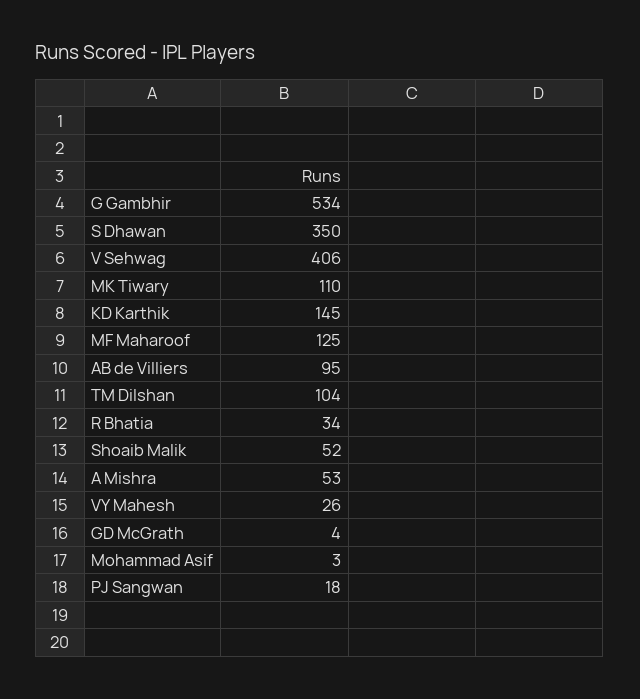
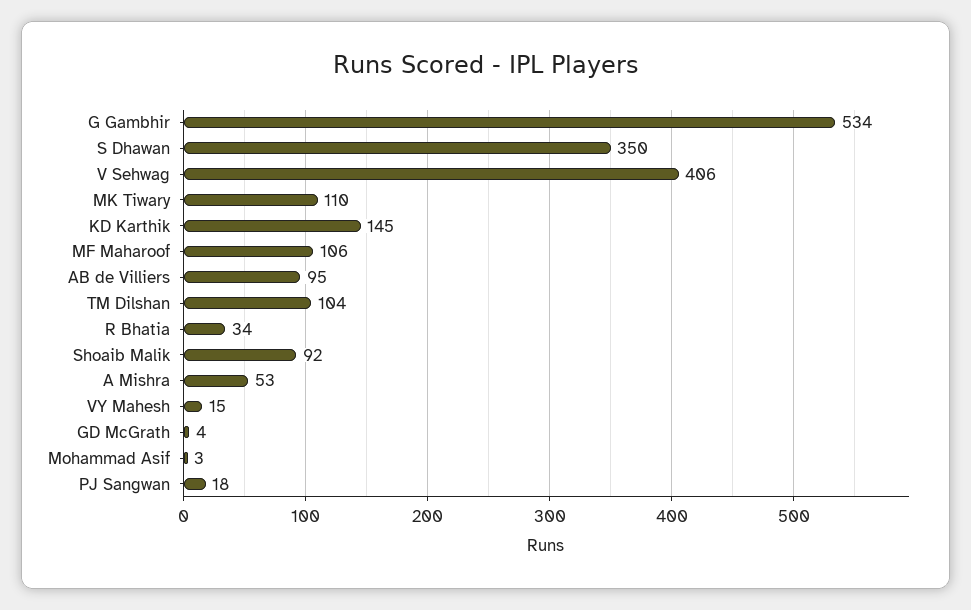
  {
    "G Gambhir": 534,
    "S Dhawan": 350,
    "V Sehwag": 406,
    "MK Tiwary": 110,
    "KD Karthik": 145,
-   "MF Maharoof": 125,
+   "MF Maharoof": 106,
    "AB de Villiers": 95,
    "TM Dilshan": 104,
    "R Bhatia": 34,
-   "Shoaib Malik": 52,
+   "Shoaib Malik": 92,
    "A Mishra": 53,
-   "VY Mahesh": 26,
+   "VY Mahesh": 15,
    "GD McGrath": 4,
    "Mohammad Asif": 3,
    "PJ Sangwan": 18
  }

